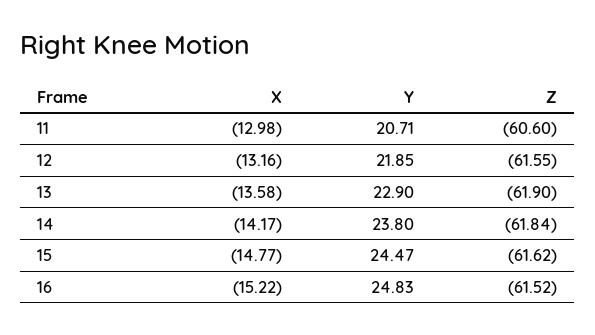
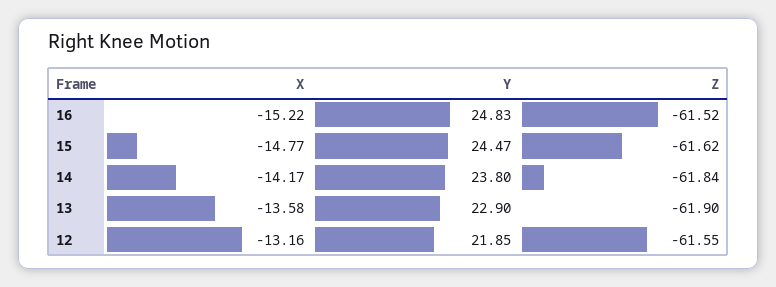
  {
    "X": {
-     "11": -12.98,
      "12": -13.16,
      "13": -13.58,
      "14": -14.17,
      "15": -14.77,
      "16": -15.22
    },
    "Y": {
-     "11": 20.71,
      "12": 21.85,
      "13": 22.9,
      "14": 23.8,
      "15": 24.47,
      "16": 24.83
    },
    "Z": {
-     "11": -60.6,
      "12": -61.55,
      "13": -61.9,
      "14": -61.84,
      "15": -61.62,
      "16": -61.52
    }
  }

